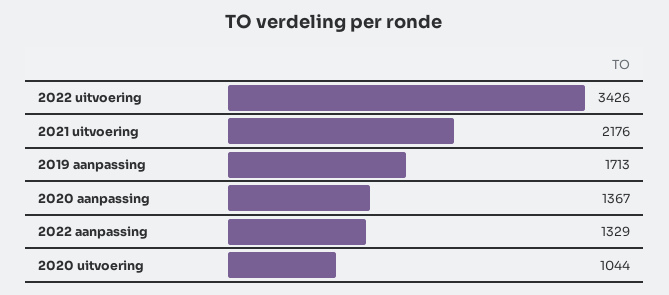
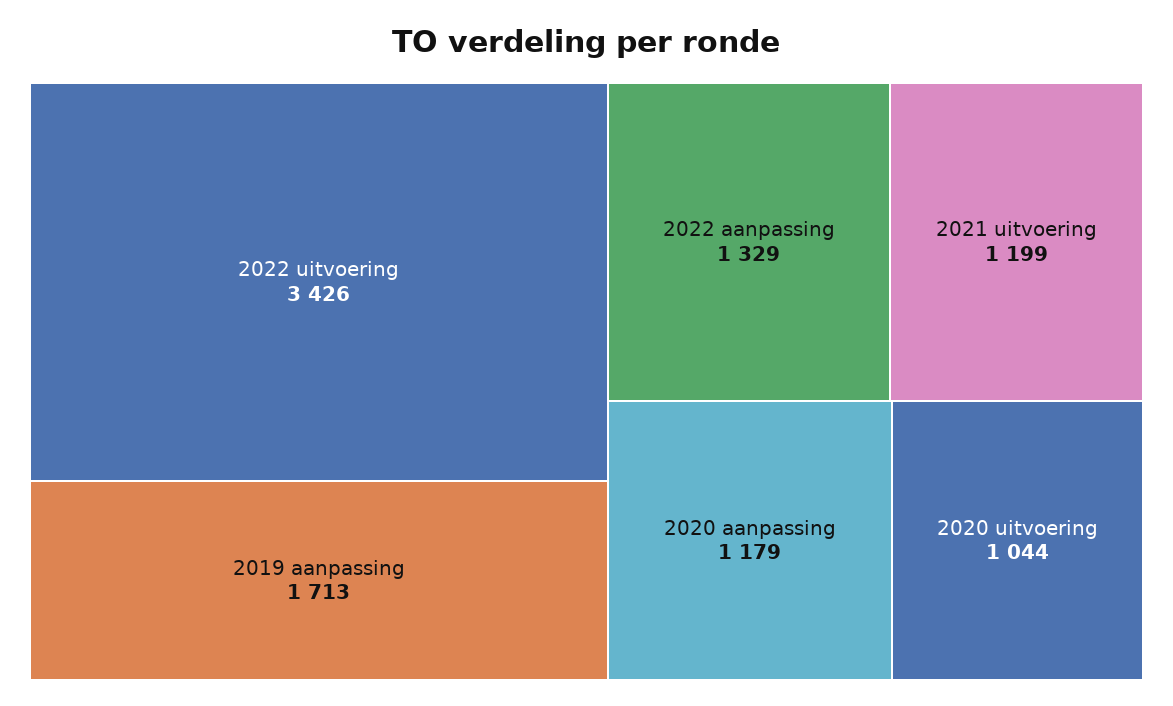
  {
    "2022 uitvoering": 3426,
-   "2021 uitvoering": 2176,
+   "2021 uitvoering": 1199,
    "2019 aanpassing": 1713,
-   "2020 aanpassing": 1367,
+   "2020 aanpassing": 1179,
    "2022 aanpassing": 1329,
    "2020 uitvoering": 1044
  }

